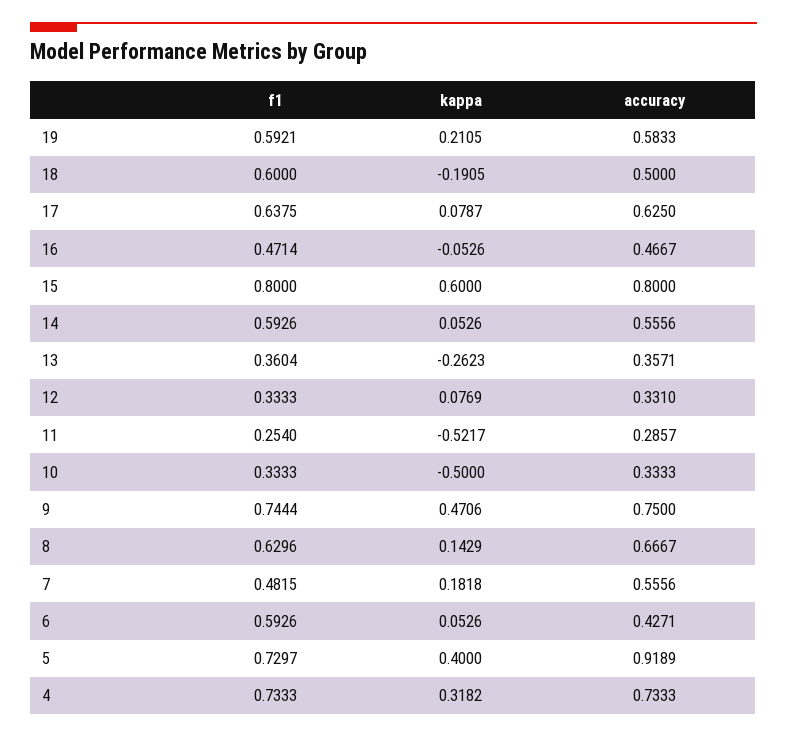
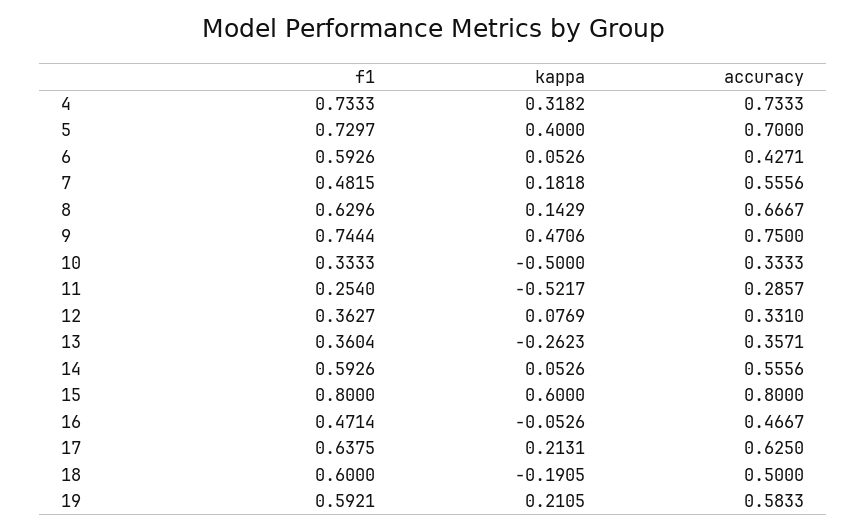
  {
    "f1": {
      "19": 0.5921,
      "18": 0.6,
      "17": 0.6375,
      "16": 0.4714,
      "15": 0.8,
      "14": 0.5926,
      "13": 0.3604,
-     "12": 0.3333,
+     "12": 0.3627,
      "11": 0.254,
      "10": 0.3333,
      "9": 0.7444,
      "8": 0.6296,
      "7": 0.4815,
      "6": 0.5926,
      "5": 0.7297,
      "4": 0.7333
    },
    "kappa": {
      "19": 0.2105,
      "18": -0.1905,
-     "17": 0.0787,
+     "17": 0.2131,
      "16": -0.0526,
      "15": 0.6,
      "14": 0.0526,
      "13": -0.2623,
      "12": 0.0769,
      "11": -0.5217,
      "10": -0.5,
      "9": 0.4706,
      "8": 0.1429,
      "7": 0.1818,
      "6": 0.0526,
      "5": 0.4,
      "4": 0.3182
    },
    "accuracy": {
      "19": 0.5833,
      "18": 0.5,
      "17": 0.625,
      "16": 0.4667,
      "15": 0.8,
      "14": 0.5556,
      "13": 0.3571,
      "12": 0.331,
      "11": 0.2857,
      "10": 0.3333,
      "9": 0.75,
      "8": 0.6667,
      "7": 0.5556,
      "6": 0.4271,
-     "5": 0.9189,
+     "5": 0.7,
      "4": 0.7333
    }
  }

